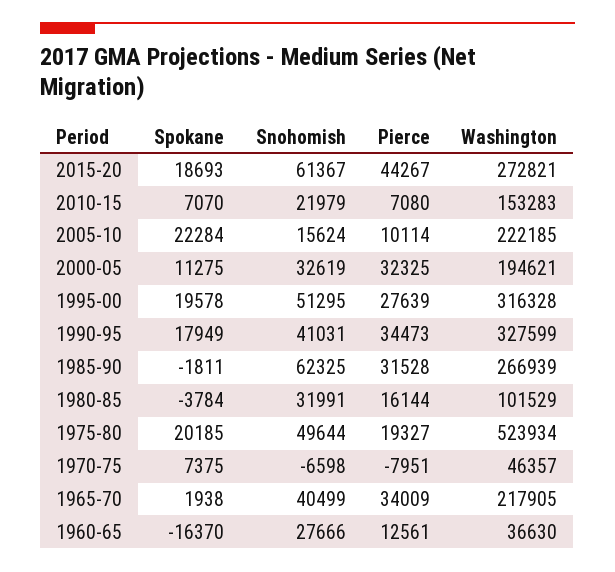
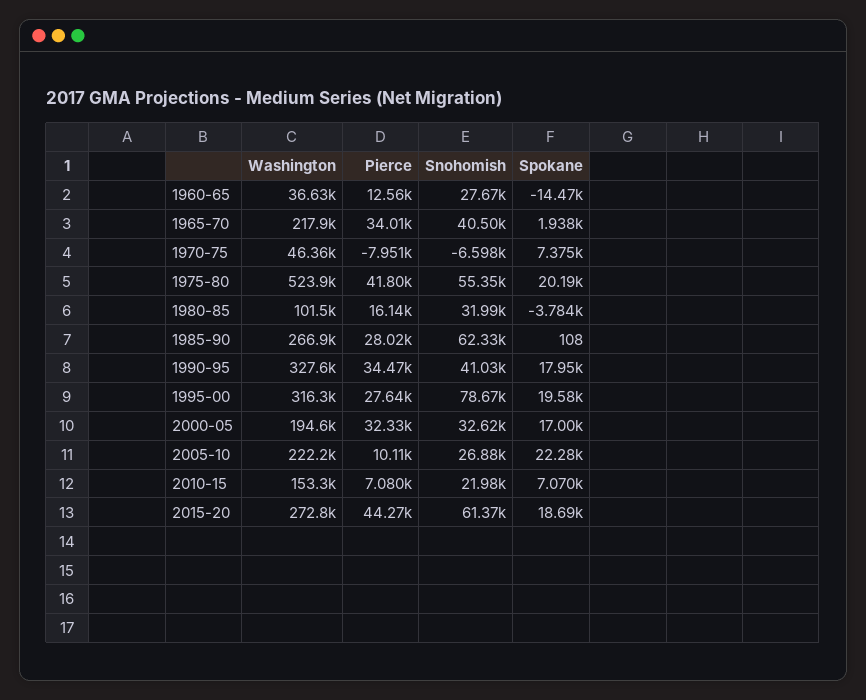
  {
    "Spokane": {
      "2015-20": 18693,
      "2010-15": 7070,
      "2005-10": 22284,
-     "2000-05": 11275,
+     "2000-05": 17000,
      "1995-00": 19578,
      "1990-95": 17949,
-     "1985-90": -1811,
+     "1985-90": 108,
      "1980-85": -3784,
      "1975-80": 20185,
      "1970-75": 7375,
      "1965-70": 1938,
-     "1960-65": -16370
+     "1960-65": -14470
    },
    "Snohomish": {
      "2015-20": 61367,
      "2010-15": 21979,
-     "2005-10": 15624,
+     "2005-10": 26880,
      "2000-05": 32619,
-     "1995-00": 51295,
+     "1995-00": 78670,
      "1990-95": 41031,
      "1985-90": 62325,
      "1980-85": 31991,
-     "1975-80": 49644,
+     "1975-80": 55350,
      "1970-75": -6598,
      "1965-70": 40499,
      "1960-65": 27666
    },
    "Pierce": {
      "2015-20": 44267,
      "2010-15": 7080,
      "2005-10": 10114,
      "2000-05": 32325,
      "1995-00": 27639,
      "1990-95": 34473,
-     "1985-90": 31528,
+     "1985-90": 28020,
      "1980-85": 16144,
-     "1975-80": 19327,
+     "1975-80": 41800,
      "1970-75": -7951,
      "1965-70": 34009,
      "1960-65": 12561
    },
    "Washington": {
      "2015-20": 272821,
      "2010-15": 153283,
      "2005-10": 222185,
      "2000-05": 194621,
      "1995-00": 316328,
      "1990-95": 327599,
      "1985-90": 266939,
      "1980-85": 101529,
      "1975-80": 523934,
      "1970-75": 46357,
      "1965-70": 217905,
      "1960-65": 36630
    }
  }

